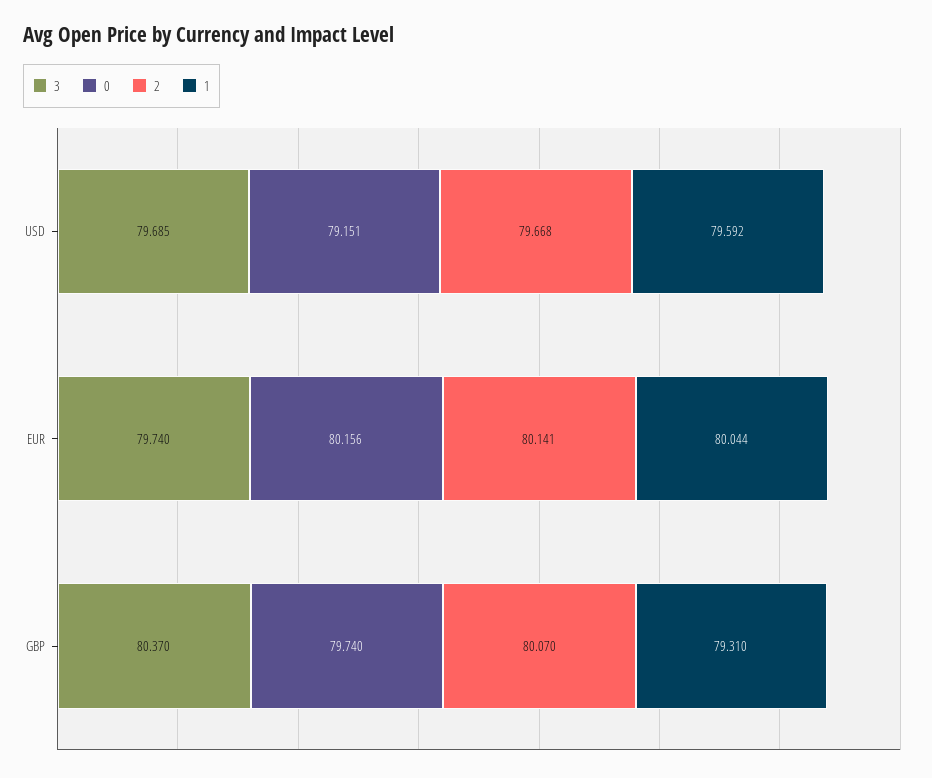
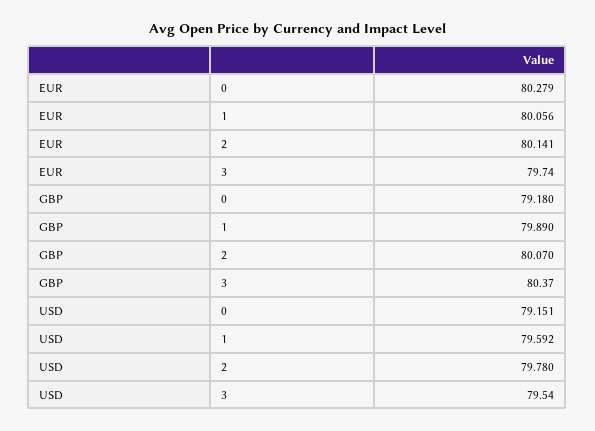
  {
    "3": {
-     "USD": 79.685,
+     "USD": 79.54,
      "EUR": 79.74,
      "GBP": 80.37
    },
    "0": {
      "USD": 79.151,
-     "EUR": 80.156,
+     "EUR": 80.279,
-     "GBP": 79.74
+     "GBP": 79.18
    },
    "2": {
-     "USD": 79.668,
+     "USD": 79.78,
      "EUR": 80.141,
      "GBP": 80.07
    },
    "1": {
      "USD": 79.592,
-     "EUR": 80.044,
+     "EUR": 80.056,
-     "GBP": 79.31
+     "GBP": 79.89
    }
  }

